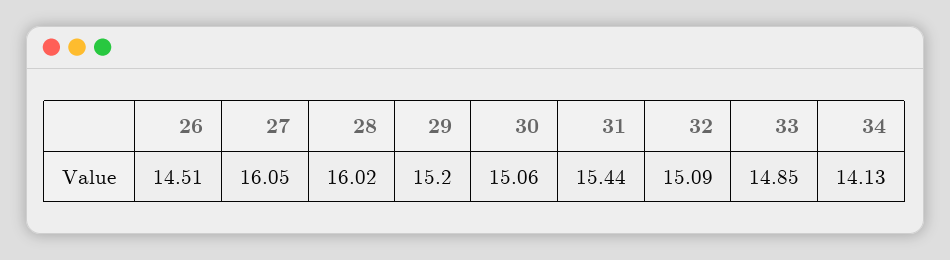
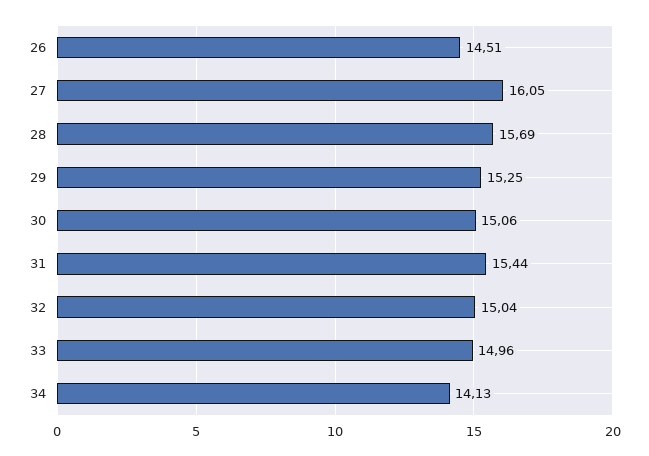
  {
    "26": 14.51,
    "27": 16.05,
-   "28": 16.02,
+   "28": 15.69,
-   "29": 15.2,
+   "29": 15.25,
    "30": 15.06,
    "31": 15.44,
-   "32": 15.09,
+   "32": 15.04,
-   "33": 14.85,
+   "33": 14.96,
    "34": 14.13
  }

